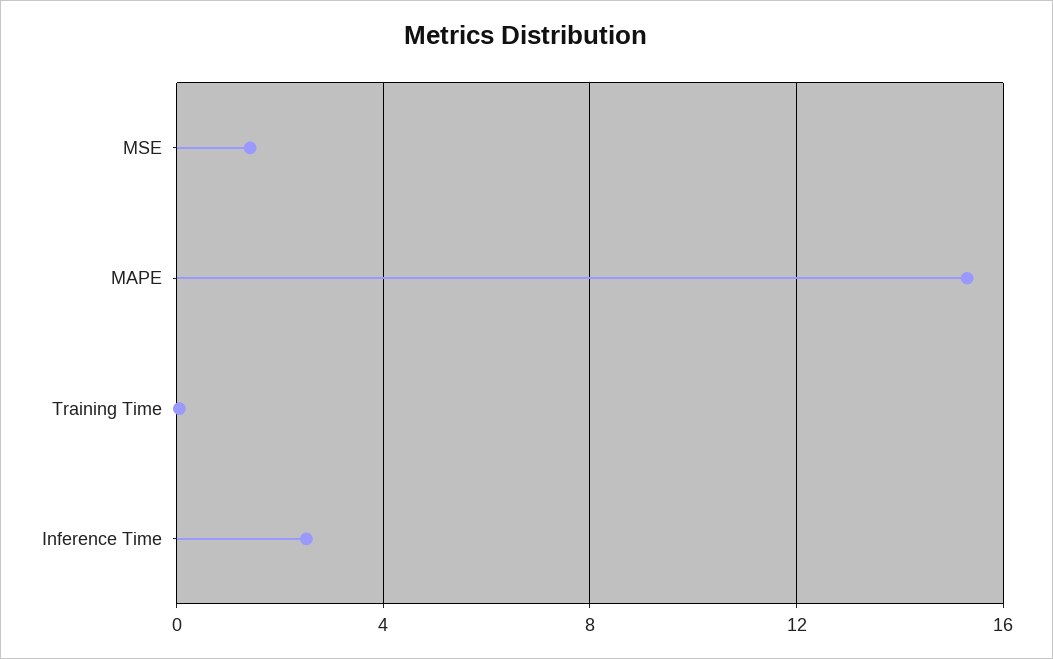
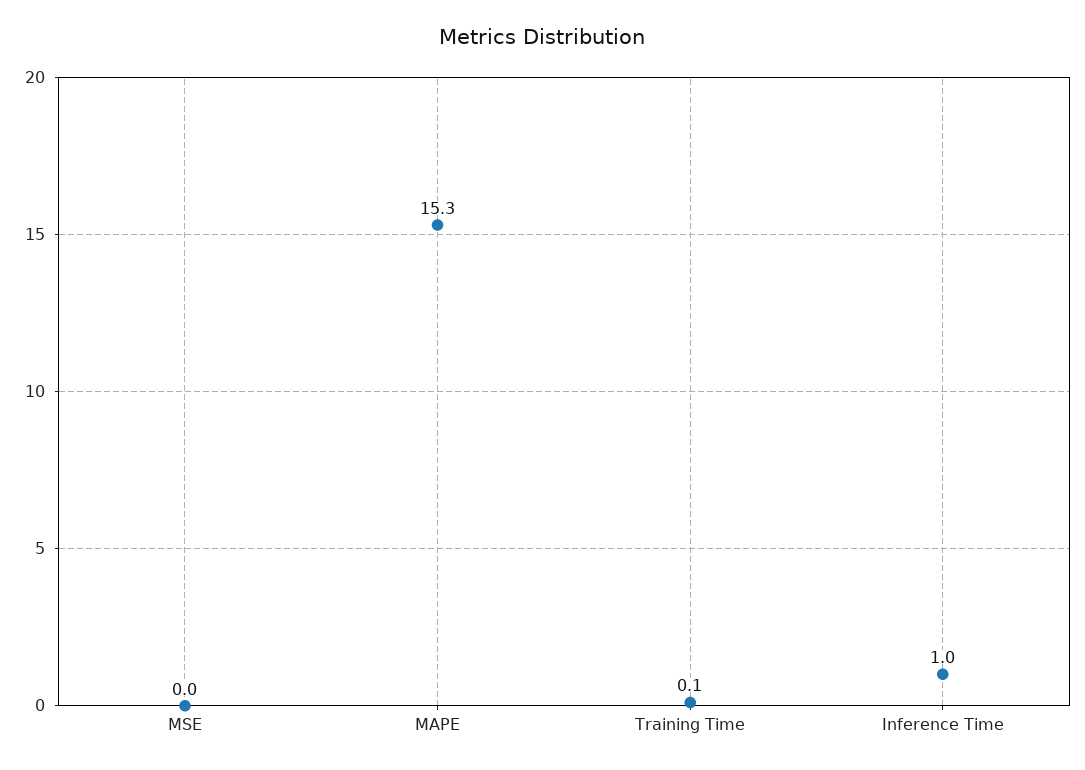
  {
-   "MSE": 1.5,
+   "MSE": 0,
    "MAPE": 15.3,
    "Training Time": 0.1,
-   "Inference Time": 2.5
+   "Inference Time": 1
  }

